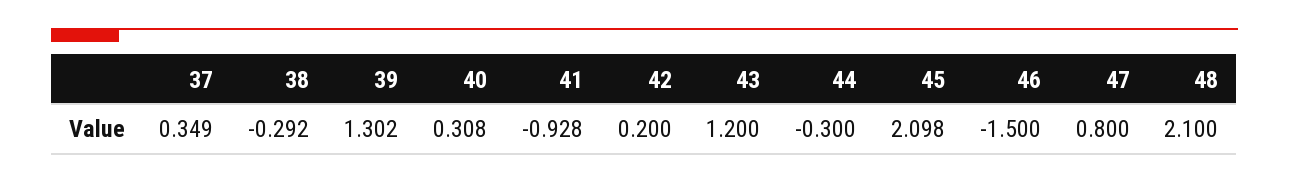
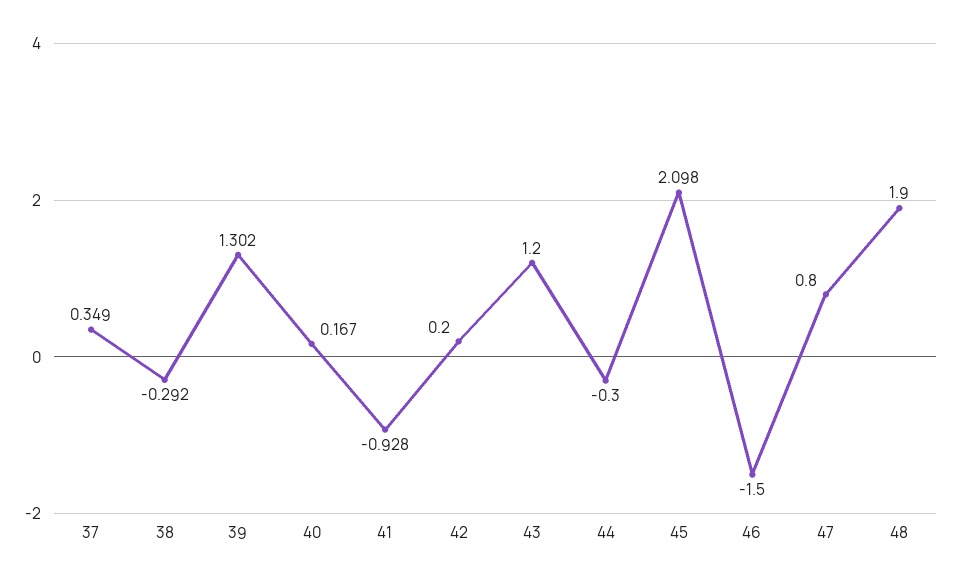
  {
    "37": 0.349,
    "38": -0.292,
    "39": 1.302,
-   "40": 0.308,
+   "40": 0.167,
    "41": -0.928,
    "42": 0.2,
    "43": 1.2,
    "44": -0.3,
    "45": 2.098,
    "46": -1.5,
    "47": 0.8,
-   "48": 2.1
+   "48": 1.9
  }

